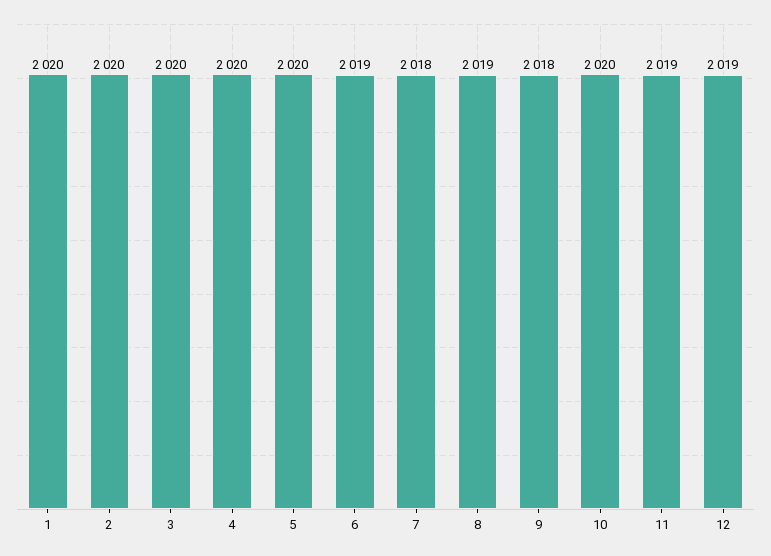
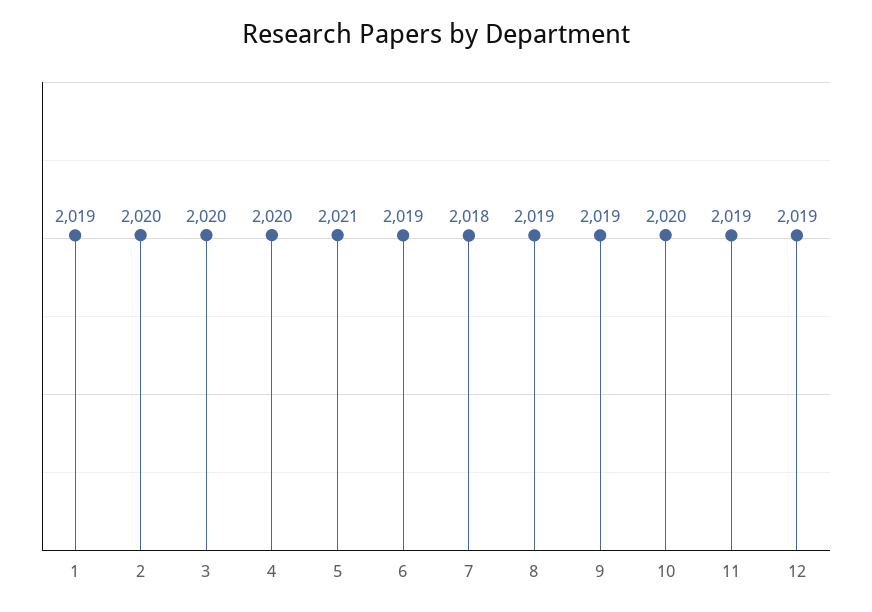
  {
-   "1": 2020,
+   "1": 2019,
    "2": 2020,
    "3": 2020,
    "4": 2020,
-   "5": 2020,
+   "5": 2021,
    "6": 2019,
    "7": 2018,
    "8": 2019,
-   "9": 2018,
+   "9": 2019,
    "10": 2020,
    "11": 2019,
    "12": 2019
  }

